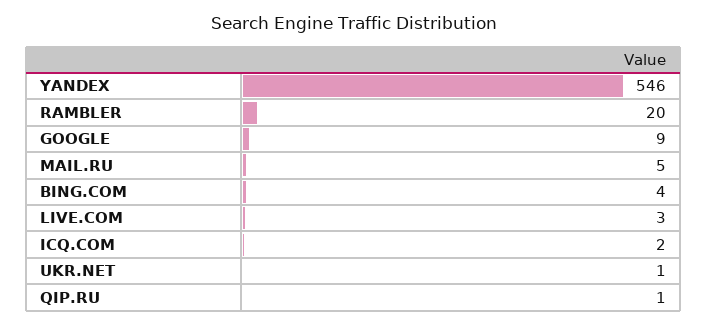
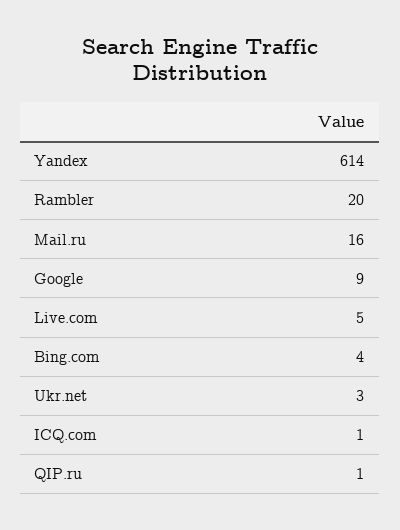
  {
-   "YANDEX": 546,
+   "YANDEX": 614,
    "RAMBLER": 20,
    "GOOGLE": 9,
-   "MAIL.RU": 5,
+   "MAIL.RU": 16,
    "BING.COM": 4,
-   "LIVE.COM": 3,
+   "LIVE.COM": 5,
-   "ICQ.COM": 2,
+   "ICQ.COM": 1,
-   "UKR.NET": 1,
+   "UKR.NET": 3,
    "QIP.RU": 1
  }

